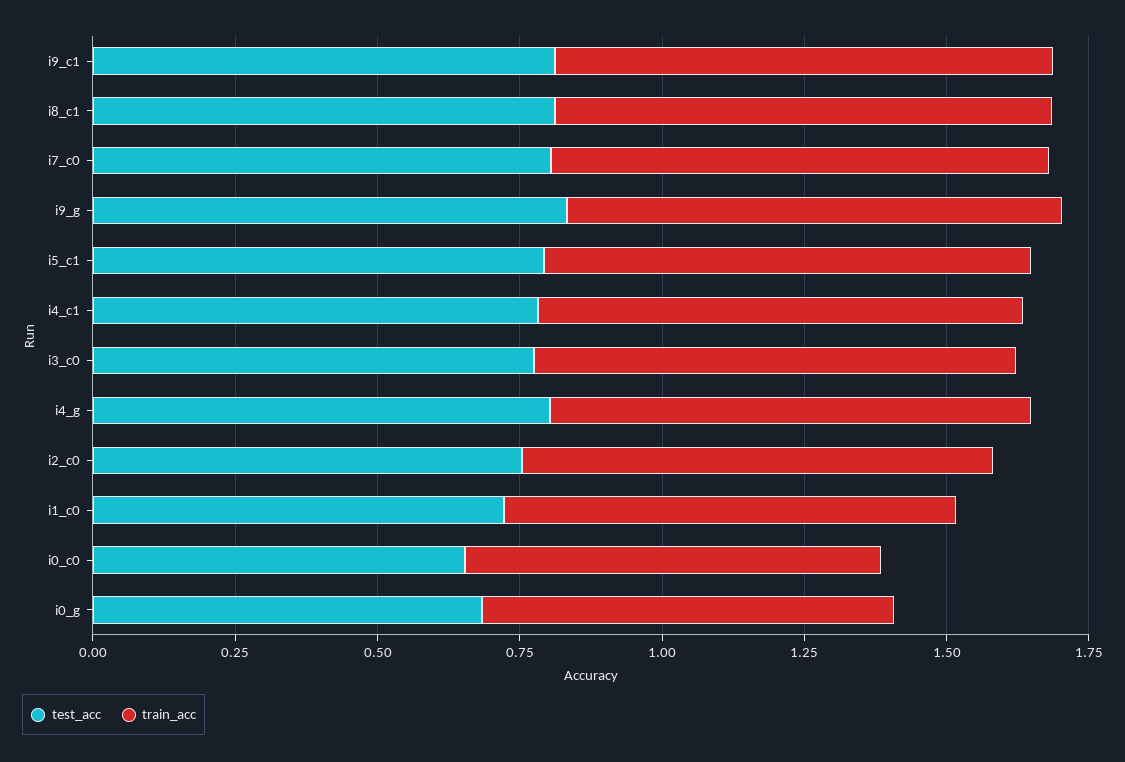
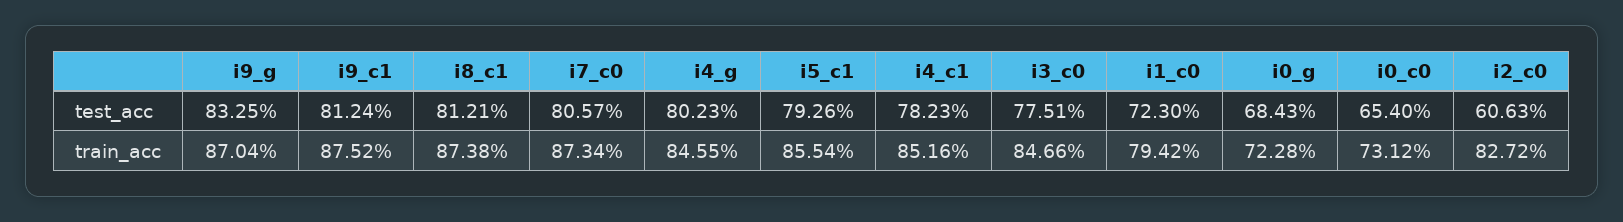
  {
    "test_acc": {
      "i9_c1": 0.8124,
      "i8_c1": 0.8121,
      "i7_c0": 0.8057,
      "i9_g": 0.8325,
      "i5_c1": 0.7926,
      "i4_c1": 0.7823,
      "i3_c0": 0.7751,
      "i4_g": 0.8023,
-     "i2_c0": 0.75,
+     "i2_c0": 0.6063,
      "i1_c0": 0.723,
      "i0_c0": 0.654,
      "i0_g": 0.6843
    },
    "train_acc": {
      "i9_c1": 0.8752,
      "i8_c1": 0.8738,
      "i7_c0": 0.8734,
      "i9_g": 0.8704,
      "i5_c1": 0.8554,
      "i4_c1": 0.8516,
      "i3_c0": 0.8466,
      "i4_g": 0.8455,
      "i2_c0": 0.8272,
      "i1_c0": 0.7942,
      "i0_c0": 0.7312,
      "i0_g": 0.7228
    }
  }

